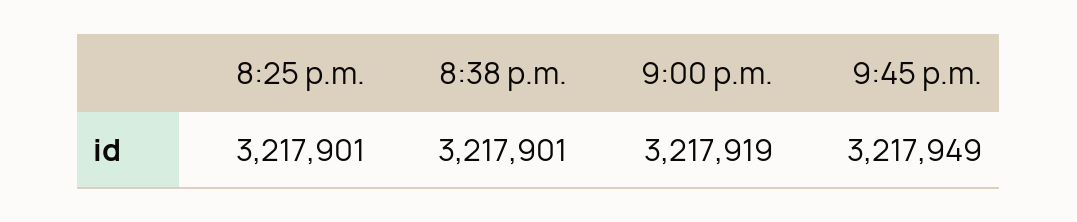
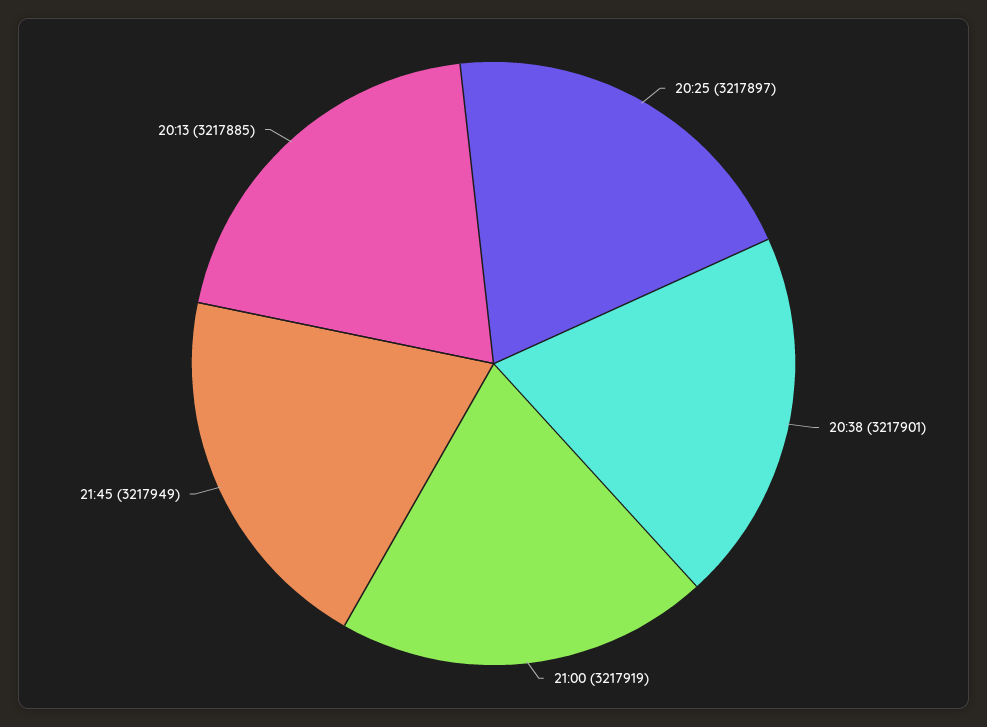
  {
-   "8:25 p.m.": 3217901,
+   "8:25 p.m.": 3217897,
    "8:38 p.m.": 3217901,
    "9:00 p.m.": 3217919,
-   "9:45 p.m.": 3217949
+   "9:45 p.m.": 3217949,
+   "20:13": 3217885
  }

